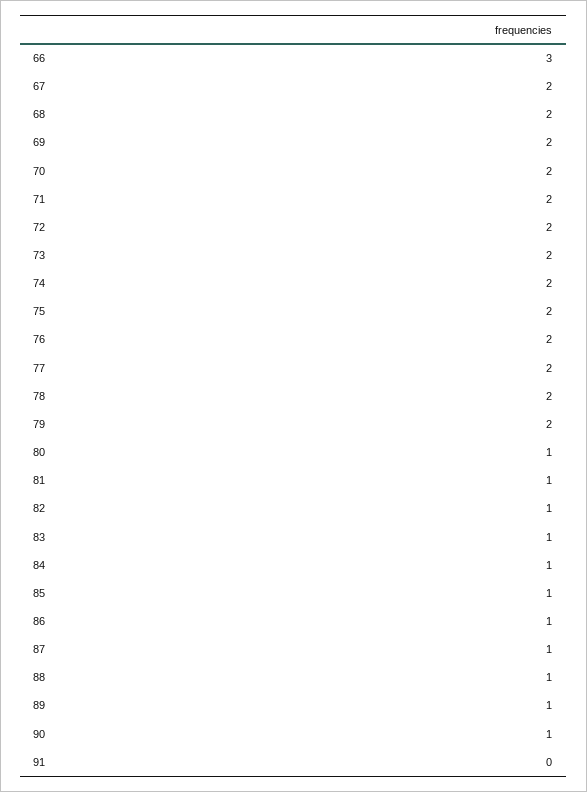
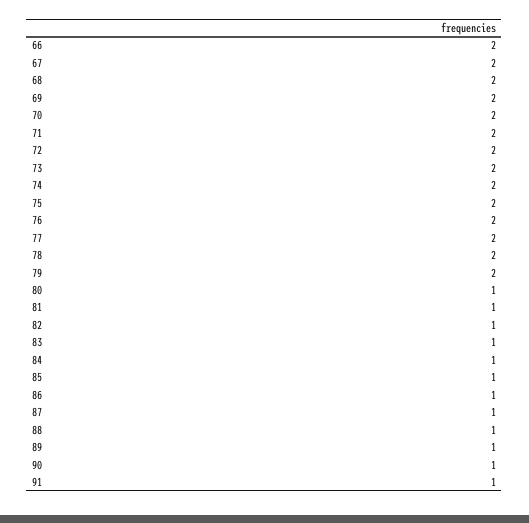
  {
-   "66": 3,
+   "66": 2,
    "67": 2,
    "68": 2,
    "69": 2,
    "70": 2,
    "71": 2,
    "72": 2,
    "73": 2,
    "74": 2,
    "75": 2,
    "76": 2,
    "77": 2,
    "78": 2,
    "79": 2,
    "80": 1,
    "81": 1,
    "82": 1,
    "83": 1,
    "84": 1,
    "85": 1,
    "86": 1,
    "87": 1,
    "88": 1,
    "89": 1,
    "90": 1,
-   "91": 0
+   "91": 1
  }

